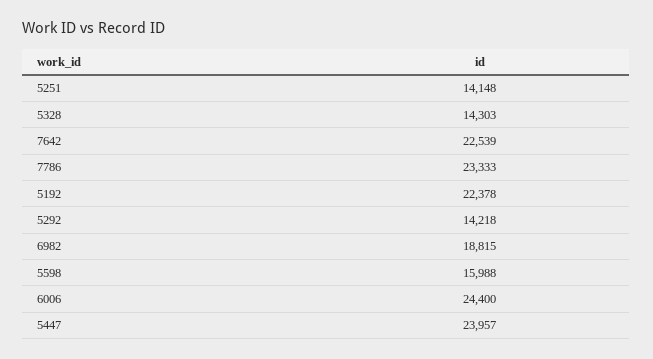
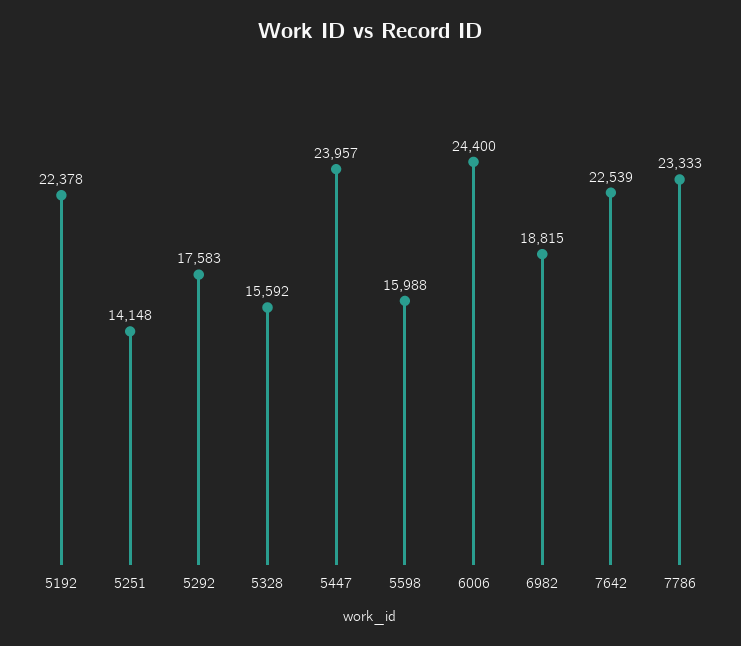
  {
    "5251": 14148,
-   "5328": 14303,
+   "5328": 15592,
    "7642": 22539,
    "7786": 23333,
    "5192": 22378,
-   "5292": 14218,
+   "5292": 17583,
    "6982": 18815,
    "5598": 15988,
    "6006": 24400,
    "5447": 23957
  }

